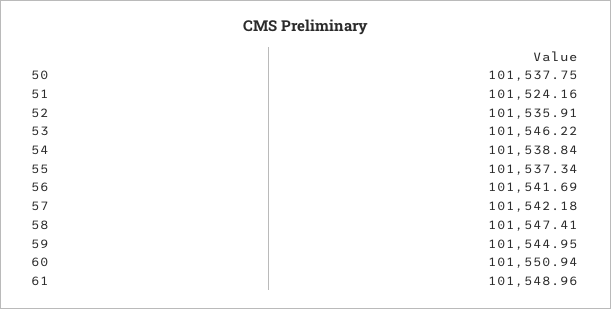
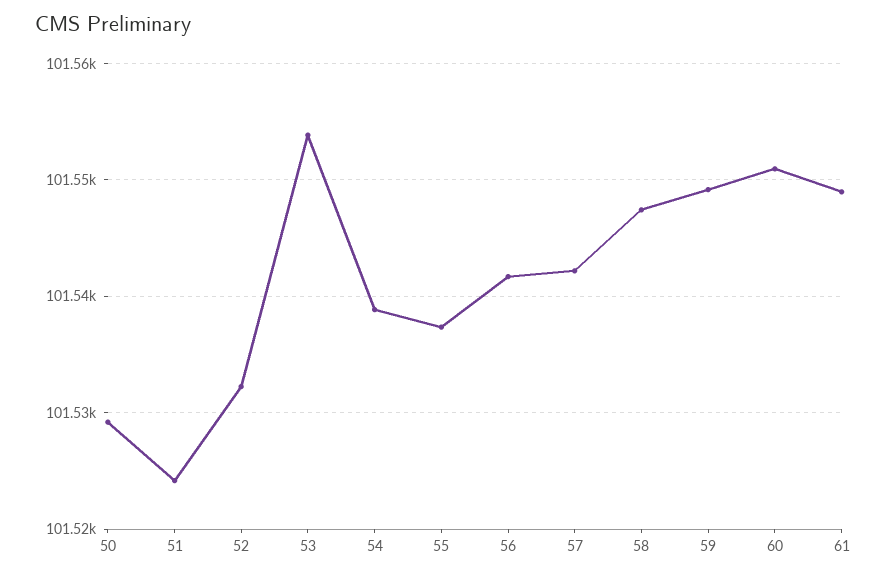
  {
-   "50": 101537.75,
+   "50": 101529,
    "51": 101524.16,
-   "52": 101535.91,
+   "52": 101532,
-   "53": 101546.22,
+   "53": 101554,
    "54": 101538.84,
    "55": 101537.34,
    "56": 101541.69,
    "57": 101542.18,
    "58": 101547.41,
-   "59": 101544.95,
+   "59": 101549,
    "60": 101550.94,
    "61": 101548.96
  }

